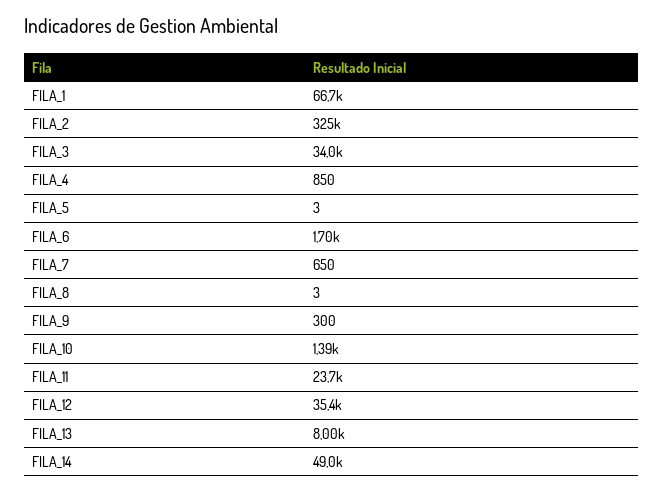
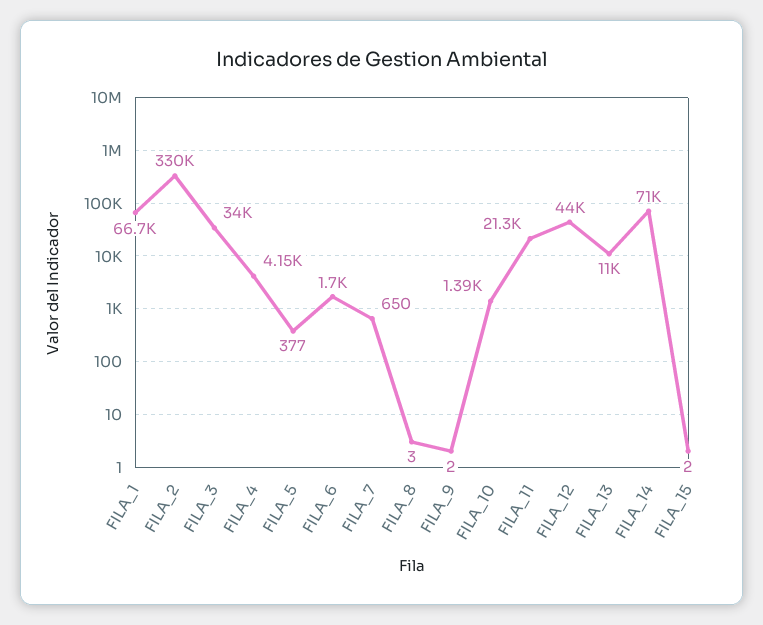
  {
    "FILA_1": 66700,
-   "FILA_2": 325000,
+   "FILA_2": 330000,
    "FILA_3": 34000,
-   "FILA_4": 850,
+   "FILA_4": 4150,
-   "FILA_5": 3,
+   "FILA_5": 377,
    "FILA_6": 1700,
    "FILA_7": 650,
    "FILA_8": 3,
-   "FILA_9": 300,
+   "FILA_9": 2,
    "FILA_10": 1390,
-   "FILA_11": 23700,
+   "FILA_11": 21300,
-   "FILA_12": 35400,
+   "FILA_12": 44000,
-   "FILA_13": 8000,
+   "FILA_13": 11000,
-   "FILA_14": 49000
+   "FILA_14": 71000,
+   "FILA_15": 2
  }

